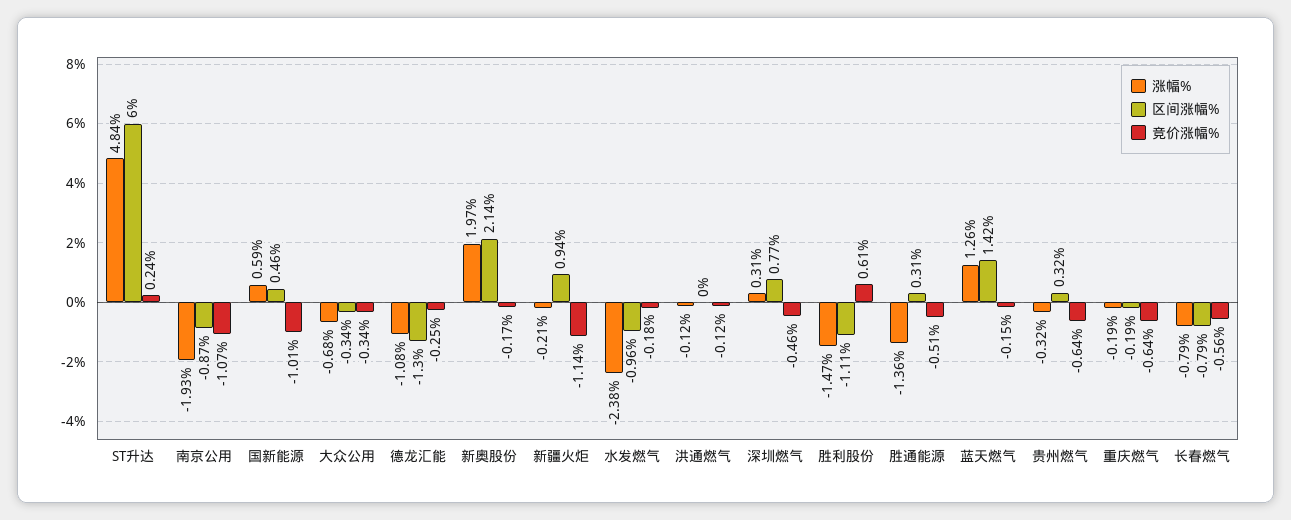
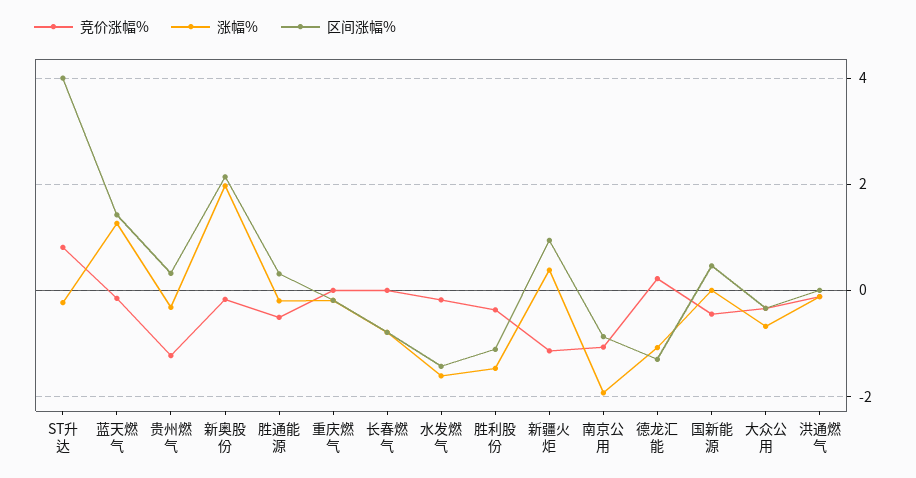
  {
    "涨幅%": {
-     "ST升达": 4.84,
+     "ST升达": -0.2,
      "南京公用": -1.93,
-     "国新能源": 0.59,
+     "国新能源": 0,
      "大众公用": -0.68,
      "德龙汇能": -1.08,
      "新奥股份": 1.97,
-     "新疆火炬": -0.21,
+     "新疆火炬": 0.4,
-     "水发燃气": -2.38,
+     "水发燃气": -1.6,
      "洪通燃气": -0.12,
-     "深圳燃气": 0.31,
      "胜利股份": -1.47,
-     "胜通能源": -1.36,
+     "胜通能源": -0.2,
      "蓝天燃气": 1.26,
      "贵州燃气": -0.32,
      "重庆燃气": -0.19,
      "长春燃气": -0.79
    },
    "区间涨幅%": {
-     "ST升达": 6,
+     "ST升达": 4,
      "南京公用": -0.87,
      "国新能源": 0.46,
      "大众公用": -0.34,
      "德龙汇能": -1.3,
      "新奥股份": 2.14,
      "新疆火炬": 0.94,
-     "水发燃气": -0.96,
+     "水发燃气": -1.4,
      "洪通燃气": 0,
-     "深圳燃气": 0.77,
      "胜利股份": -1.11,
      "胜通能源": 0.31,
      "蓝天燃气": 1.42,
      "贵州燃气": 0.32,
      "重庆燃气": -0.19,
      "长春燃气": -0.79
    },
    "竞价涨幅%": {
-     "ST升达": 0.24,
+     "ST升达": 0.8,
      "南京公用": -1.07,
-     "国新能源": -1.01,
+     "国新能源": -0.4,
      "大众公用": -0.34,
-     "德龙汇能": -0.25,
+     "德龙汇能": 0.2,
      "新奥股份": -0.17,
      "新疆火炬": -1.14,
      "水发燃气": -0.18,
      "洪通燃气": -0.12,
-     "深圳燃气": -0.46,
-     "胜利股份": 0.61,
+     "胜利股份": -0.4,
      "胜通能源": -0.51,
      "蓝天燃气": -0.15,
-     "贵州燃气": -0.64,
+     "贵州燃气": -1.2,
-     "重庆燃气": -0.64,
+     "重庆燃气": 0,
-     "长春燃气": -0.56
+     "长春燃气": 0
    }
  }

